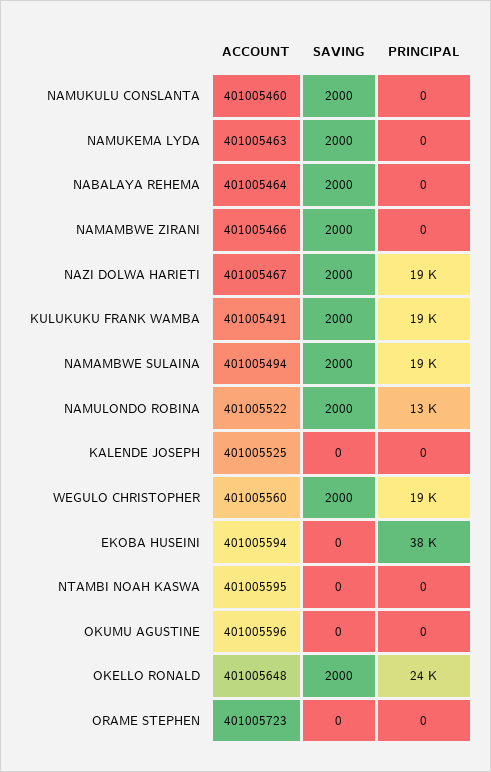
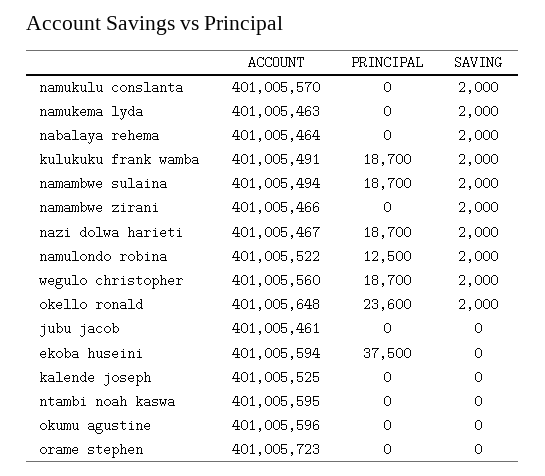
  {
    "ACCOUNT": {
-     "NAMUKULU CONSLANTA": 401005460,
+     "NAMUKULU CONSLANTA": 401005570,
      "NAMUKEMA LYDA": 401005463,
      "NABALAYA REHEMA": 401005464,
      "NAMAMBWE ZIRANI": 401005466,
      "NAZI DOLWA HARIETI": 401005467,
      "KULUKUKU FRANK WAMBA": 401005491,
      "NAMAMBWE SULAINA": 401005494,
      "NAMULONDO ROBINA": 401005522,
      "KALENDE JOSEPH": 401005525,
      "WEGULO CHRISTOPHER": 401005560,
      "EKOBA HUSEINI": 401005594,
      "NTAMBI NOAH KASWA": 401005595,
      "OKUMU AGUSTINE": 401005596,
      "OKELLO RONALD": 401005648,
-     "ORAME STEPHEN": 401005723
+     "ORAME STEPHEN": 401005723,
+     "jubu jacob": 401005461
    },
    "SAVING": {
      "NAMUKULU CONSLANTA": 2000,
      "NAMUKEMA LYDA": 2000,
      "NABALAYA REHEMA": 2000,
      "NAMAMBWE ZIRANI": 2000,
      "NAZI DOLWA HARIETI": 2000,
      "KULUKUKU FRANK WAMBA": 2000,
      "NAMAMBWE SULAINA": 2000,
      "NAMULONDO ROBINA": 2000,
      "KALENDE JOSEPH": 0,
      "WEGULO CHRISTOPHER": 2000,
      "EKOBA HUSEINI": 0,
      "NTAMBI NOAH KASWA": 0,
      "OKUMU AGUSTINE": 0,
      "OKELLO RONALD": 2000,
-     "ORAME STEPHEN": 0
+     "ORAME STEPHEN": 0,
+     "jubu jacob": 0
    },
    "PRINCIPAL": {
      "NAMUKULU CONSLANTA": 0,
      "NAMUKEMA LYDA": 0,
      "NABALAYA REHEMA": 0,
      "NAMAMBWE ZIRANI": 0,
      "NAZI DOLWA HARIETI": 18700,
      "KULUKUKU FRANK WAMBA": 18700,
      "NAMAMBWE SULAINA": 18700,
      "NAMULONDO ROBINA": 12500,
      "KALENDE JOSEPH": 0,
      "WEGULO CHRISTOPHER": 18700,
      "EKOBA HUSEINI": 37500,
      "NTAMBI NOAH KASWA": 0,
      "OKUMU AGUSTINE": 0,
      "OKELLO RONALD": 23600,
-     "ORAME STEPHEN": 0
+     "ORAME STEPHEN": 0,
+     "jubu jacob": 0
    }
  }

